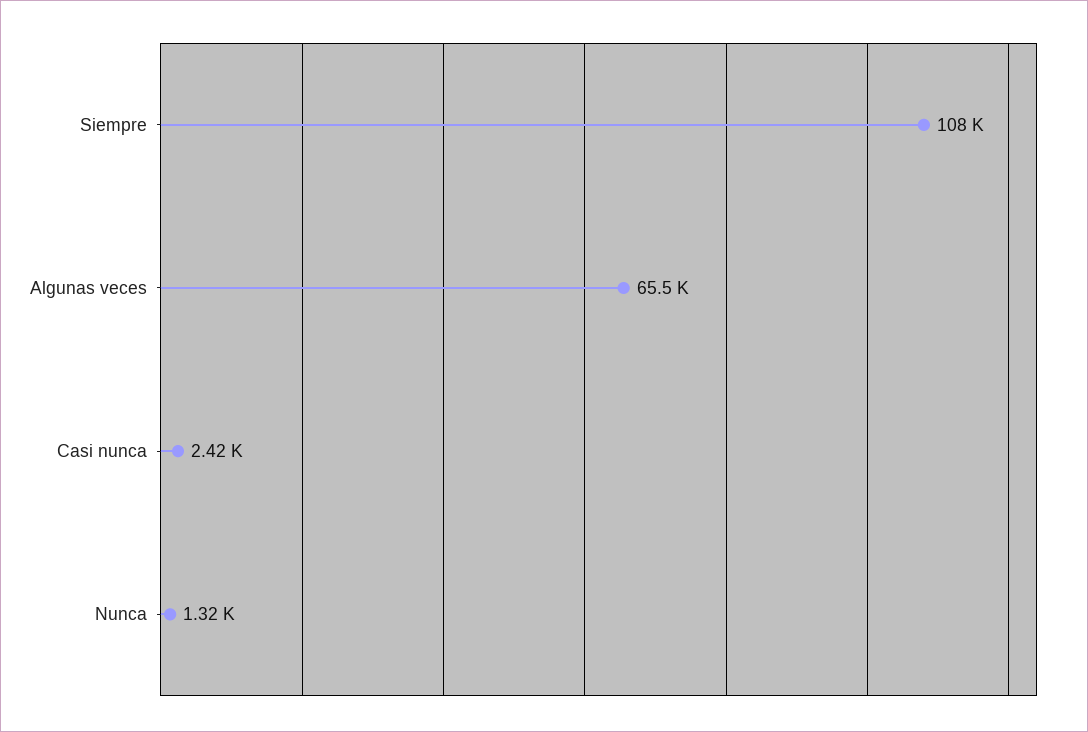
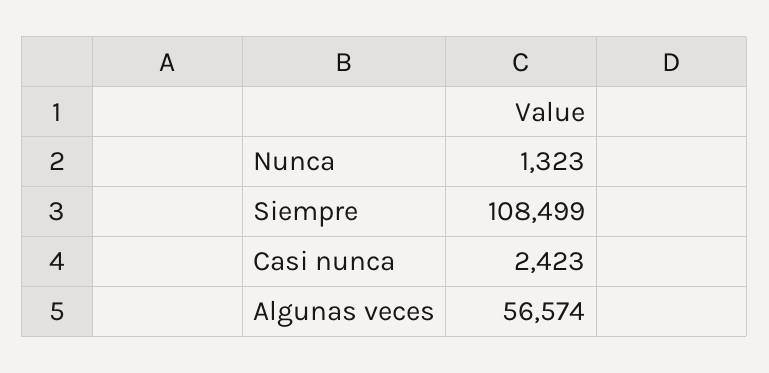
  {
    "Siempre": 108499,
-   "Algunas veces": 65500,
+   "Algunas veces": 56574,
    "Casi nunca": 2423,
    "Nunca": 1323
  }

